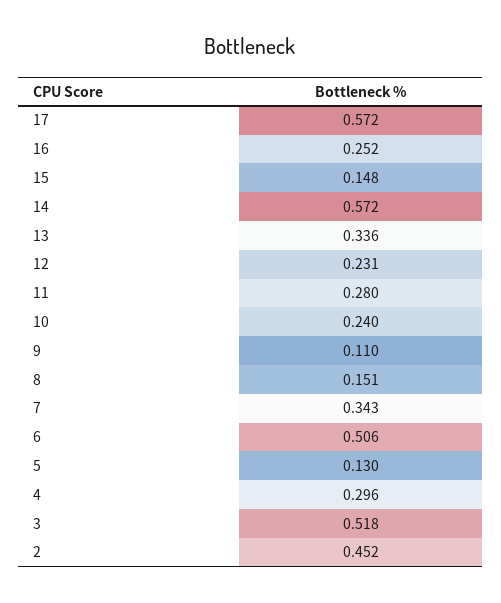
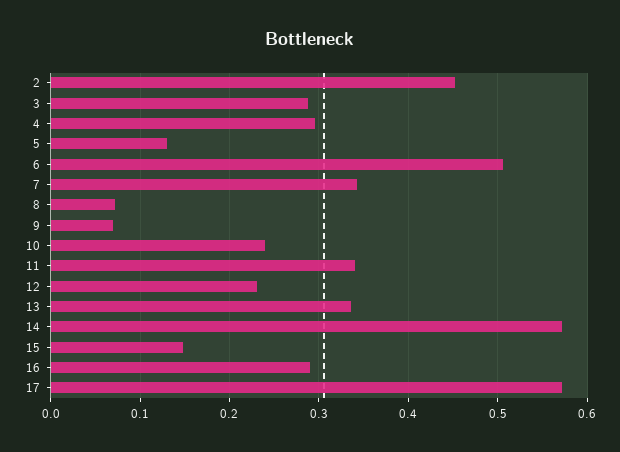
  {
    "17": 0.572,
-   "16": 0.252,
+   "16": 0.29,
    "15": 0.148,
    "14": 0.572,
    "13": 0.336,
    "12": 0.231,
-   "11": 0.28,
+   "11": 0.34,
    "10": 0.24,
-   "9": 0.11,
+   "9": 0.07,
-   "8": 0.151,
+   "8": 0.07,
    "7": 0.343,
    "6": 0.506,
    "5": 0.13,
    "4": 0.296,
-   "3": 0.518,
+   "3": 0.29,
    "2": 0.452
  }

